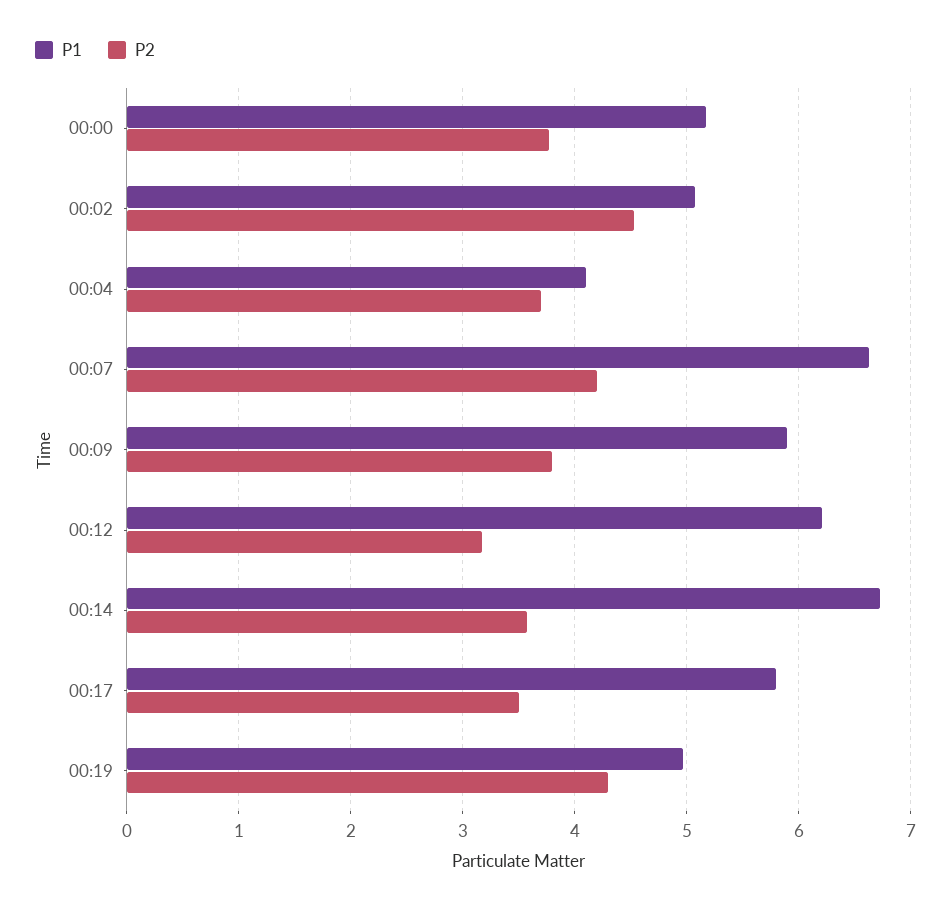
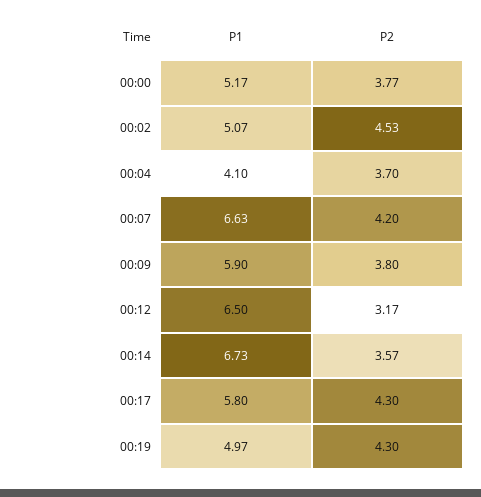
  {
    "P1": {
      "00:00": 5.17,
      "00:02": 5.07,
      "00:04": 4.1,
      "00:07": 6.63,
      "00:09": 5.9,
-     "00:12": 6.2,
+     "00:12": 6.5,
      "00:14": 6.73,
      "00:17": 5.8,
      "00:19": 4.97
    },
    "P2": {
      "00:00": 3.77,
      "00:02": 4.53,
      "00:04": 3.7,
      "00:07": 4.2,
      "00:09": 3.8,
      "00:12": 3.17,
      "00:14": 3.57,
-     "00:17": 3.5,
+     "00:17": 4.3,
      "00:19": 4.3
    }
  }

